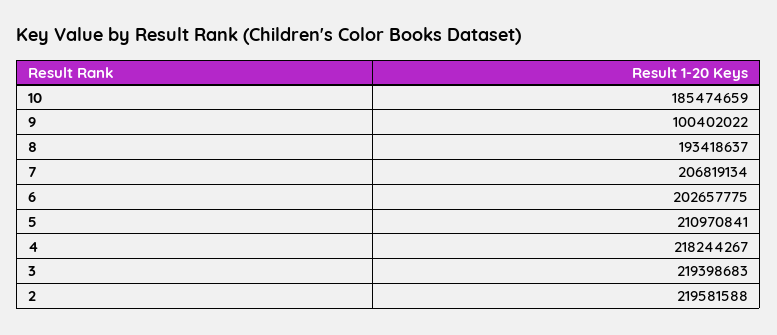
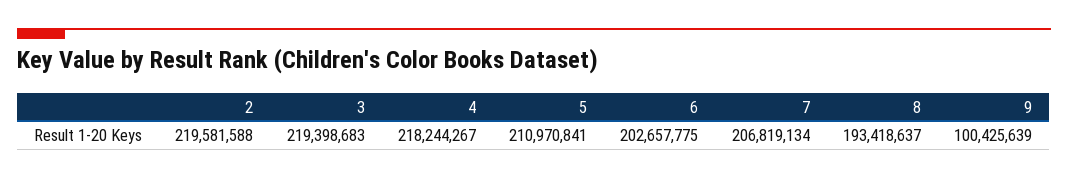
  {
-   "10": 185474659,
-   "9": 100402022,
+   "9": 100425639,
    "8": 193418637,
    "7": 206819134,
    "6": 202657775,
    "5": 210970841,
    "4": 218244267,
    "3": 219398683,
    "2": 219581588
  }

